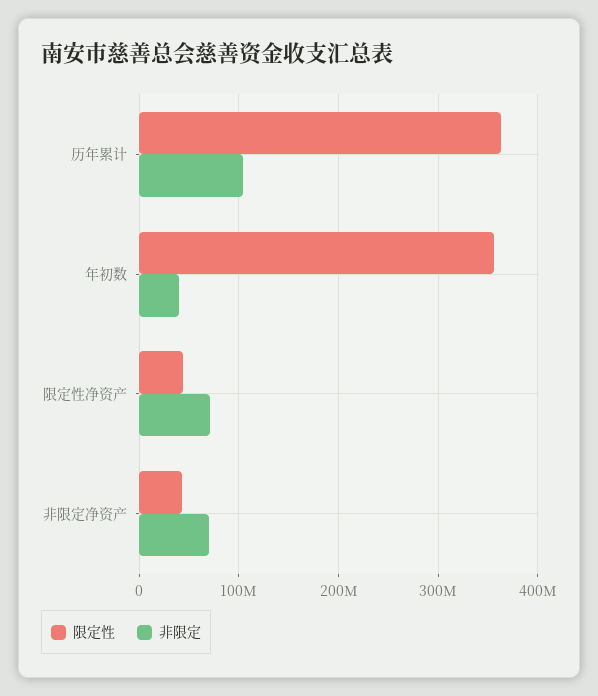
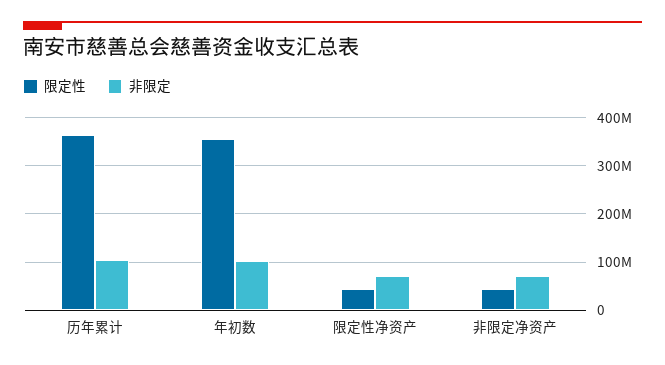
  {
    "限定性": {
      "历年累计": 360000000,
      "年初数": 360000000,
      "限定性净资产": 40000000,
      "非限定净资产": 40000000
    },
    "非限定": {
      "历年累计": 100000000,
-     "年初数": 40000000,
+     "年初数": 100000000,
      "限定性净资产": 70000000,
      "非限定净资产": 70000000
    }
  }

